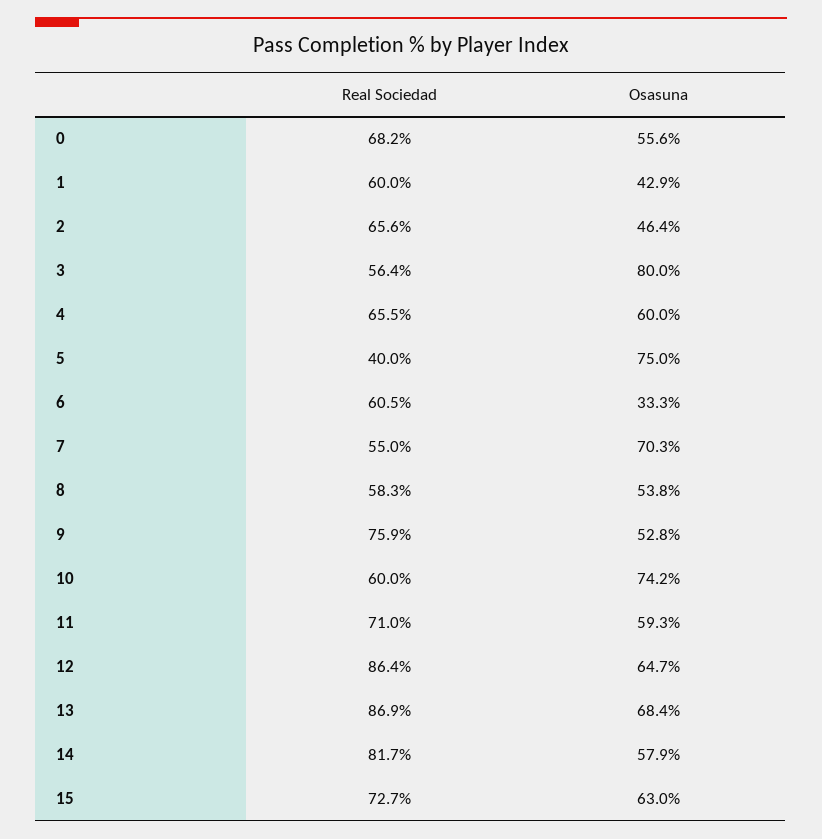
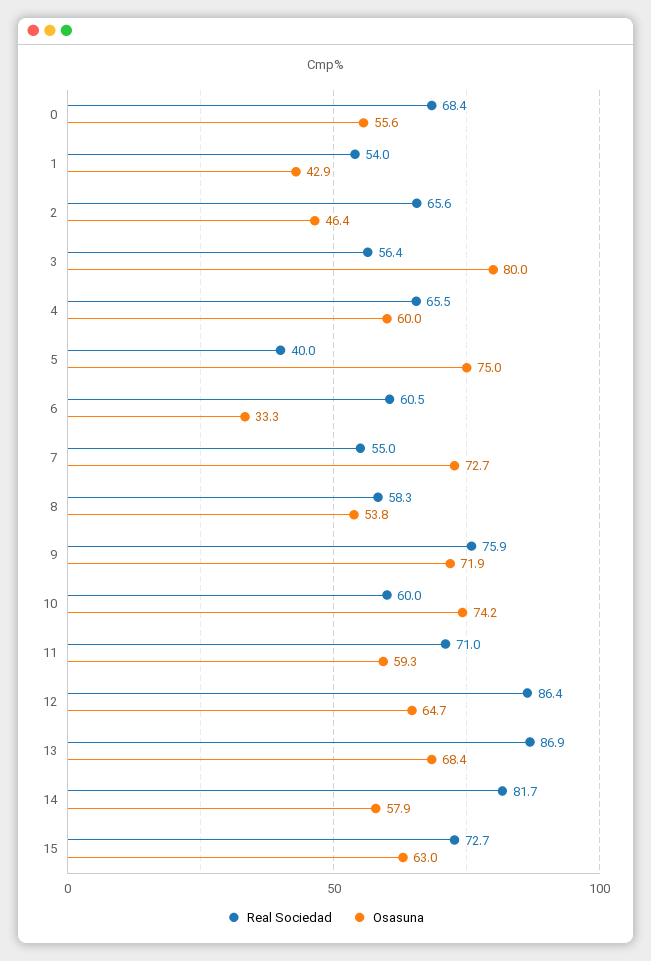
  {
    "Real Sociedad": {
-     "0": 68.2,
+     "0": 68.4,
-     "1": 60,
+     "1": 54,
      "2": 65.6,
      "3": 56.4,
      "4": 65.5,
      "5": 40,
      "6": 60.5,
      "7": 55,
      "8": 58.3,
      "9": 75.9,
      "10": 60,
      "11": 71,
      "12": 86.4,
      "13": 86.9,
      "14": 81.7,
      "15": 72.7
    },
    "Osasuna": {
      "0": 55.6,
      "1": 42.9,
      "2": 46.4,
      "3": 80,
      "4": 60,
      "5": 75,
      "6": 33.3,
-     "7": 70.3,
+     "7": 72.7,
      "8": 53.8,
-     "9": 52.8,
+     "9": 71.9,
      "10": 74.2,
      "11": 59.3,
      "12": 64.7,
      "13": 68.4,
      "14": 57.9,
      "15": 63
    }
  }

